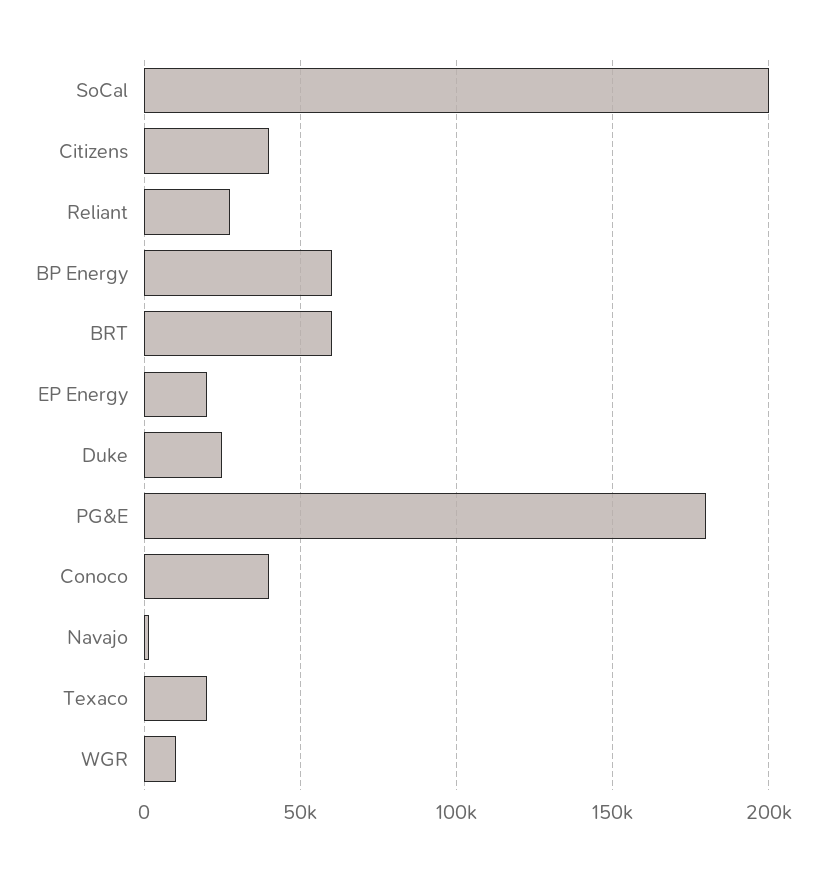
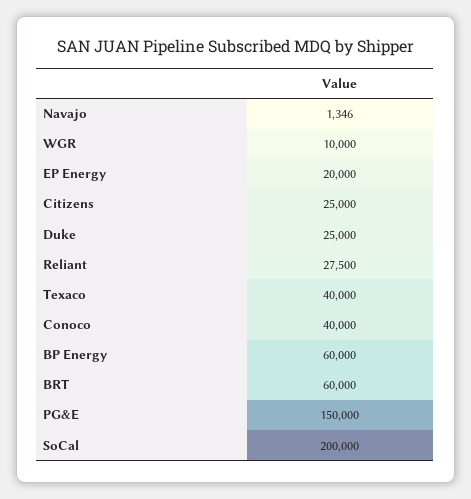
  {
    "SoCal": 200000,
-   "Citizens": 40000,
+   "Citizens": 25000,
    "Reliant": 27500,
    "BP Energy": 60000,
    "BRT": 60000,
    "EP Energy": 20000,
    "Duke": 25000,
-   "PG&E": 180000,
+   "PG&E": 150000,
    "Conoco": 40000,
    "Navajo": 1346,
-   "Texaco": 20000,
+   "Texaco": 40000,
    "WGR": 10000
  }

